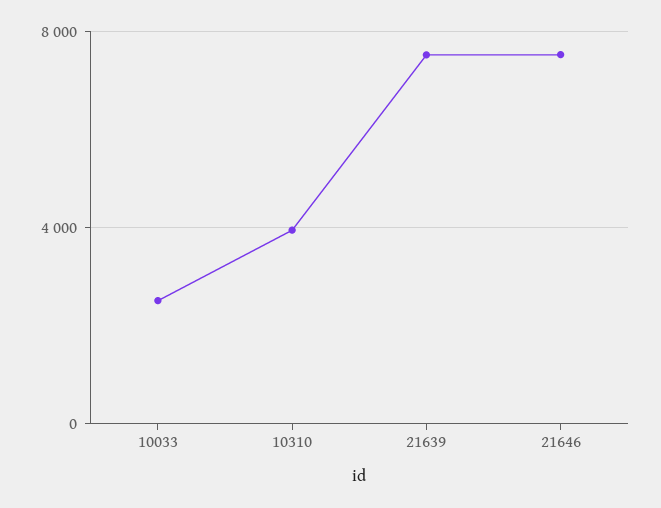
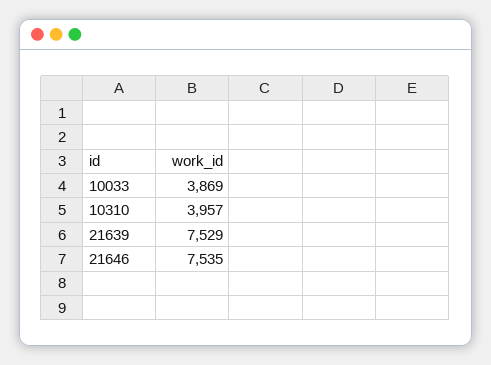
  {
-   "10033": 2500,
+   "10033": 3869,
    "10310": 3957,
    "21639": 7529,
    "21646": 7535
  }

